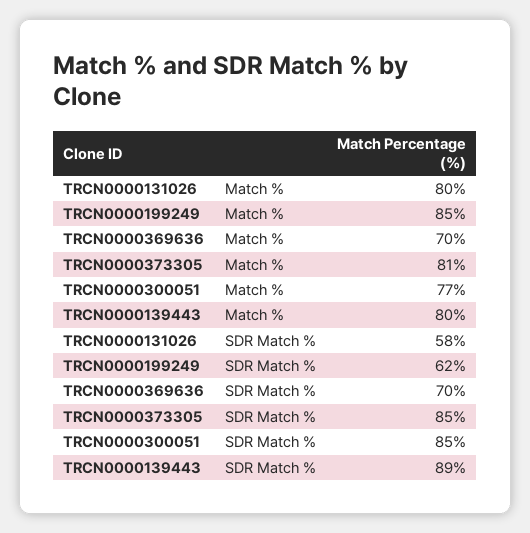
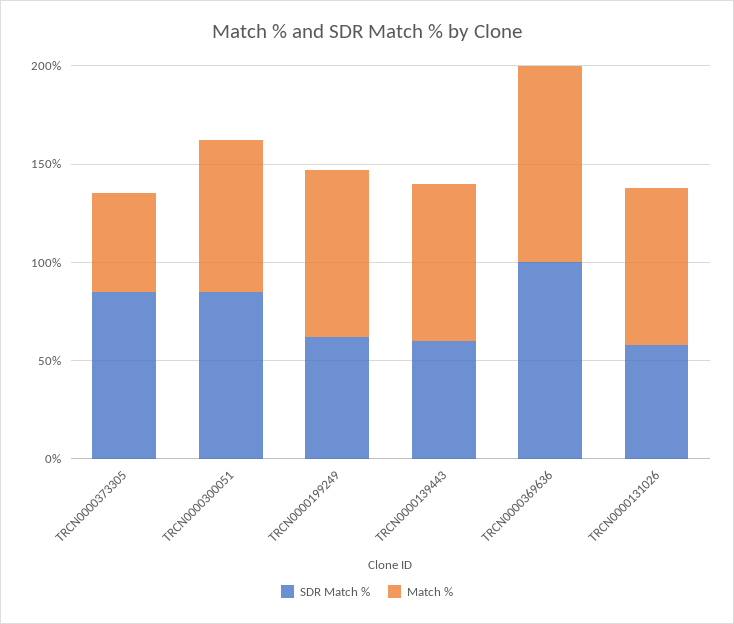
  {
    "Match %": {
      "TRCN0000131026": 80,
      "TRCN0000199249": 85,
-     "TRCN0000369636": 70,
+     "TRCN0000369636": 100,
-     "TRCN0000373305": 81,
+     "TRCN0000373305": 50,
      "TRCN0000300051": 77,
      "TRCN0000139443": 80
    },
    "SDR Match %": {
      "TRCN0000131026": 58,
      "TRCN0000199249": 62,
-     "TRCN0000369636": 70,
+     "TRCN0000369636": 100,
      "TRCN0000373305": 85,
      "TRCN0000300051": 85,
-     "TRCN0000139443": 89
+     "TRCN0000139443": 60
    }
  }

